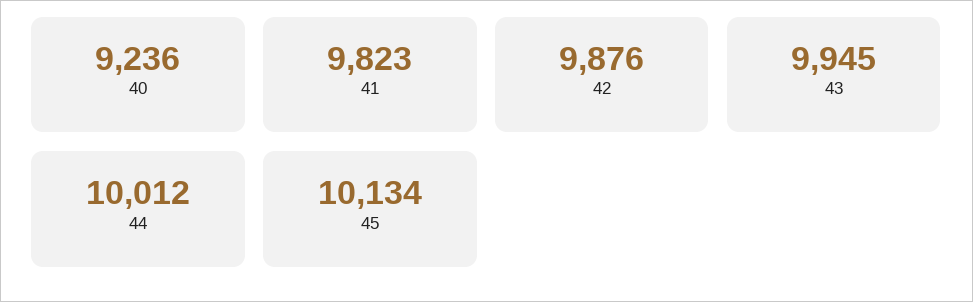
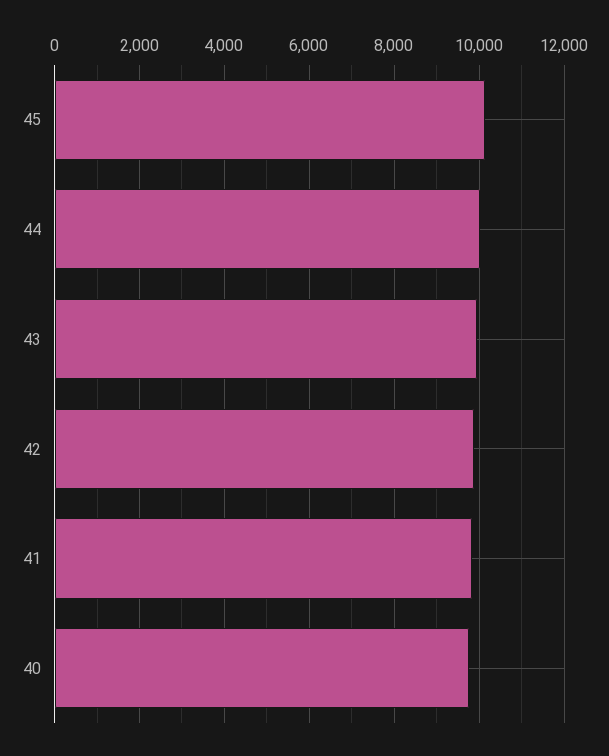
  {
-   "40": 9236,
+   "40": 9800,
    "41": 9823,
    "42": 9876,
    "43": 9945,
    "44": 10012,
    "45": 10134
  }

